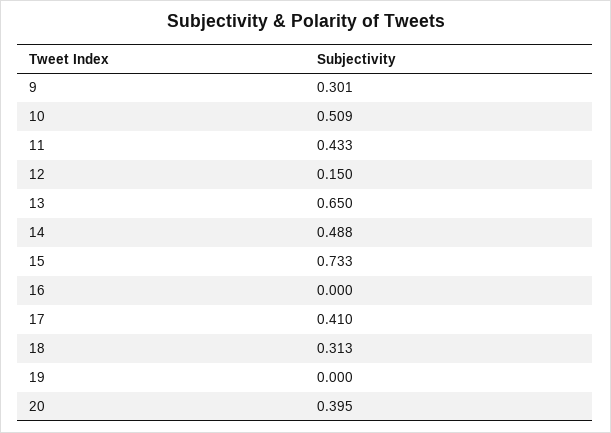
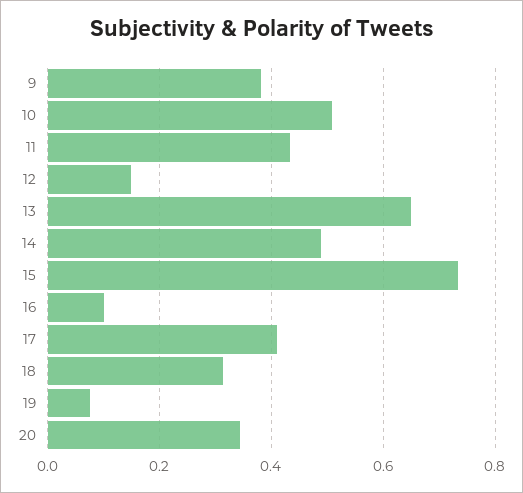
  {
-   "9": 0.301,
+   "9": 0.38,
    "10": 0.509,
    "11": 0.433,
    "12": 0.15,
    "13": 0.65,
    "14": 0.488,
    "15": 0.733,
-   "16": 0,
+   "16": 0.1,
    "17": 0.41,
    "18": 0.313,
-   "19": 0,
+   "19": 0.08,
-   "20": 0.395
+   "20": 0.34
  }

